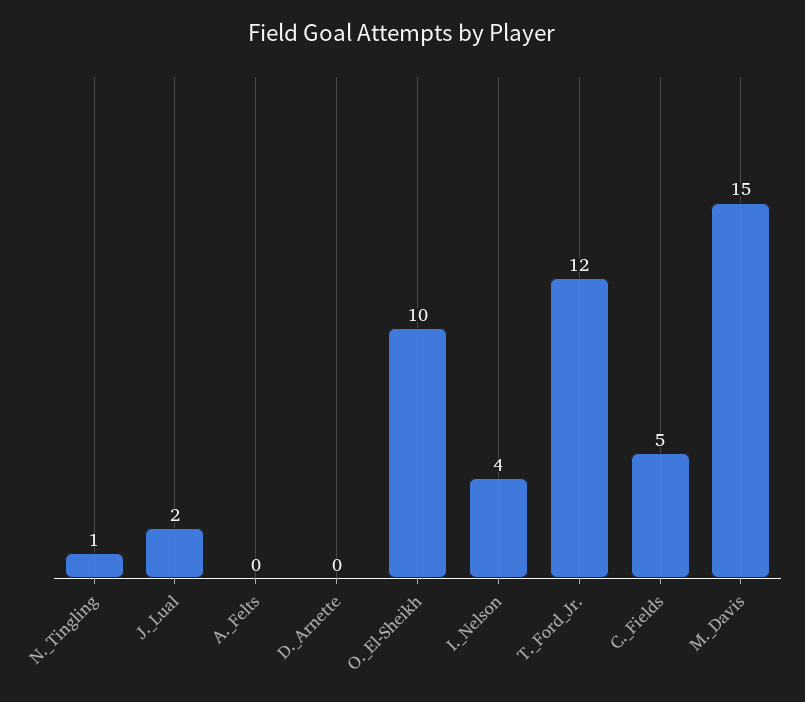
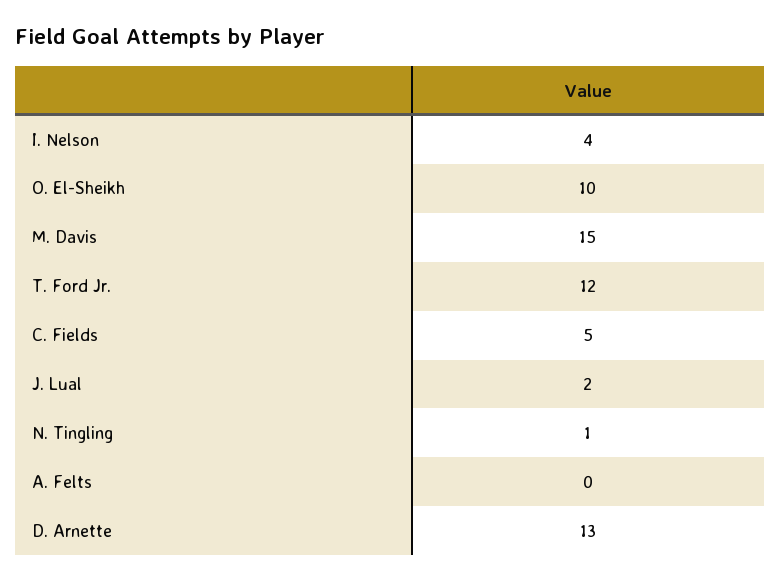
  {
    "N._Tingling": 1,
    "J._Lual": 2,
    "A._Felts": 0,
-   "D._Arnette": 0,
+   "D._Arnette": 13,
    "O._El-Sheikh": 10,
    "I._Nelson": 4,
    "T._Ford_Jr.": 12,
    "C._Fields": 5,
    "M._Davis": 15
  }

